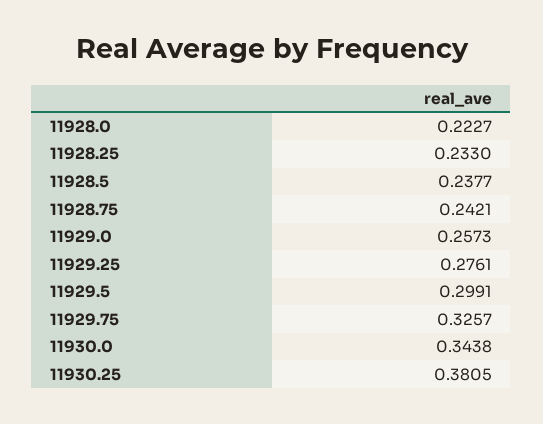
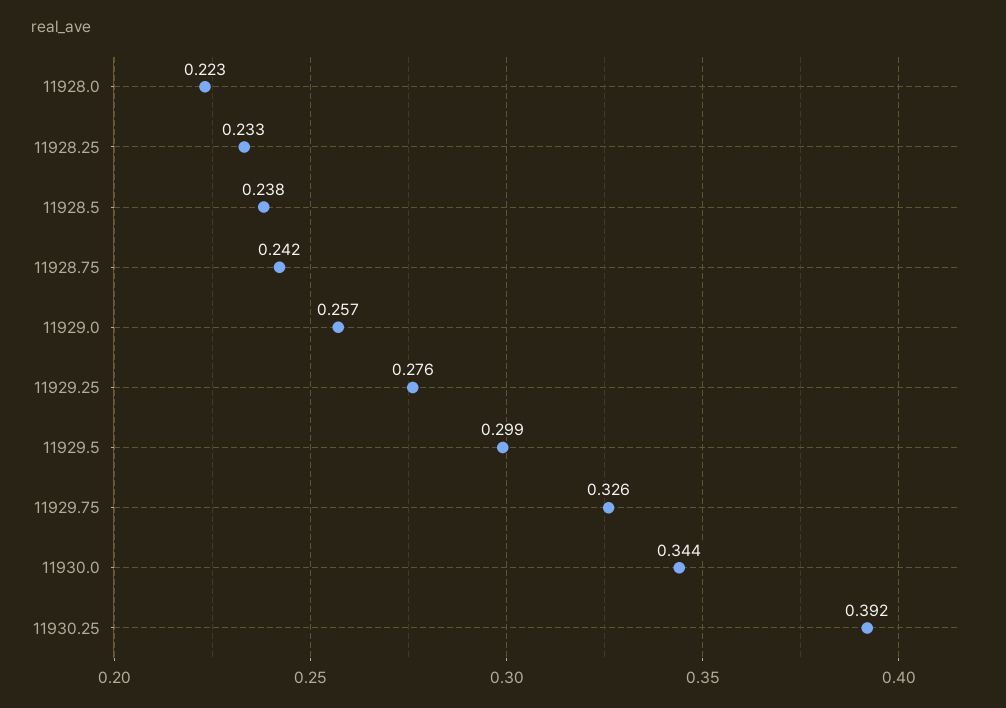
  {
    "11928.0": 0.2227,
    "11928.25": 0.233,
    "11928.5": 0.2377,
    "11928.75": 0.2421,
    "11929.0": 0.2573,
    "11929.25": 0.2761,
    "11929.5": 0.2991,
    "11929.75": 0.3257,
    "11930.0": 0.3438,
-   "11930.25": 0.3805
+   "11930.25": 0.392
  }

